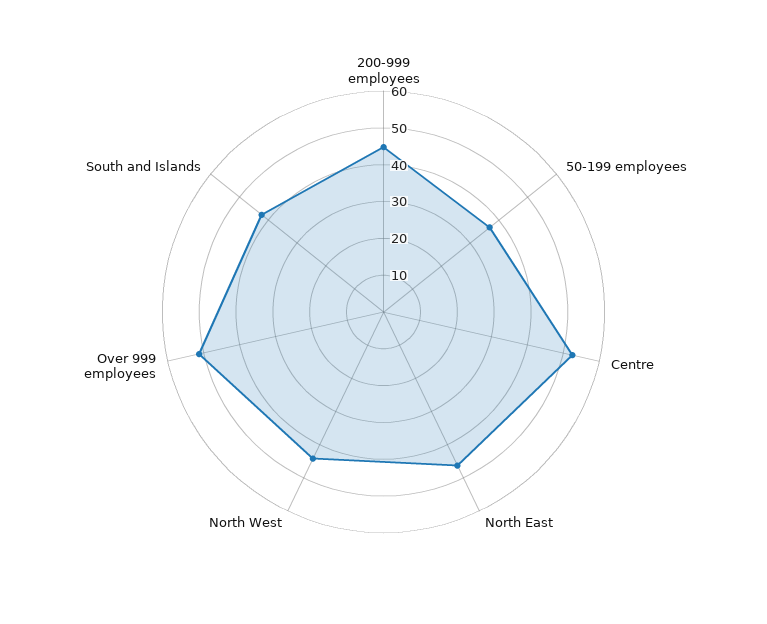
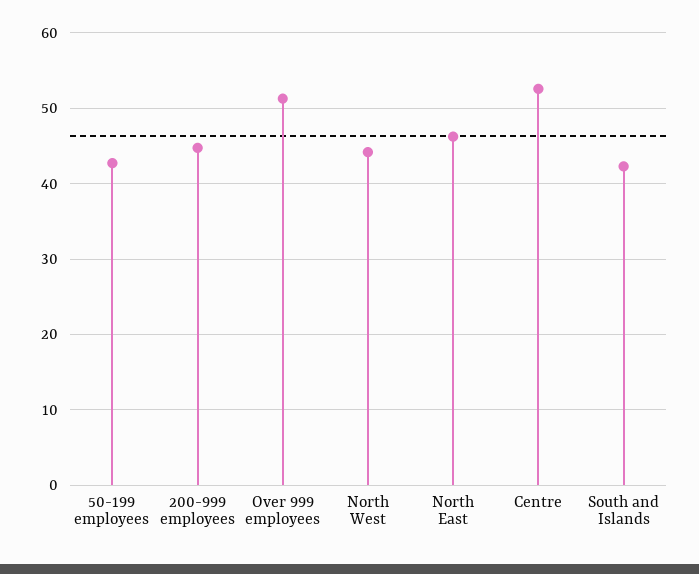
  {
    "200-999 employees": 45,
-   "50-199 employees": 37.5,
+   "50-199 employees": 43,
    "Centre": 53,
    "North East": 46,
    "North West": 44,
    "Over 999 employees": 51,
    "South and Islands": 42
  }

